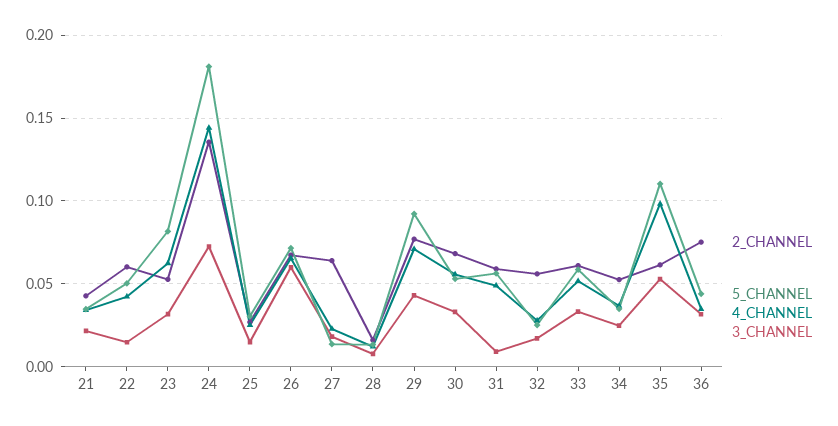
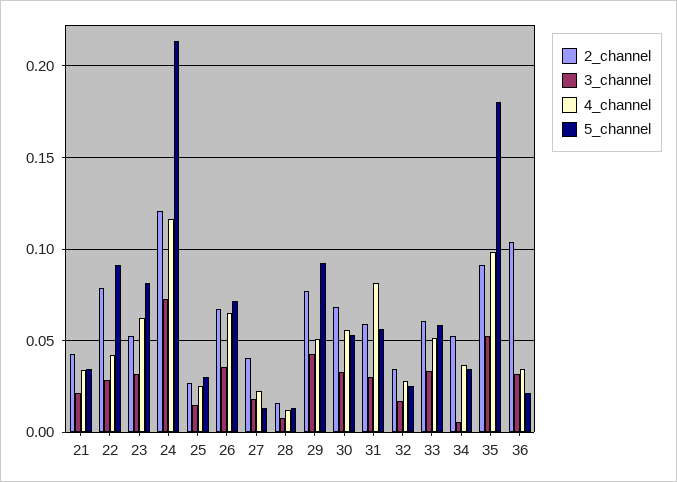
  {
    "2_CHANNEL": {
      "21": 0.045,
-     "22": 0.06,
+     "22": 0.08,
      "23": 0.055,
-     "24": 0.135,
+     "24": 0.12,
      "25": 0.025,
      "26": 0.065,
-     "27": 0.065,
+     "27": 0.04,
      "28": 0.015,
      "29": 0.075,
      "30": 0.07,
      "31": 0.06,
-     "32": 0.055,
+     "32": 0.035,
      "33": 0.06,
      "34": 0.055,
-     "35": 0.06,
+     "35": 0.09,
-     "36": 0.075
+     "36": 0.105
    },
    "5_CHANNEL": {
      "21": 0.035,
-     "22": 0.05,
+     "22": 0.09,
      "23": 0.08,
-     "24": 0.18,
+     "24": 0.215,
      "25": 0.03,
      "26": 0.07,
      "27": 0.015,
      "28": 0.015,
      "29": 0.09,
      "30": 0.055,
      "31": 0.055,
      "32": 0.025,
      "33": 0.06,
      "34": 0.035,
-     "35": 0.11,
+     "35": 0.18,
-     "36": 0.045
+     "36": 0.02
    },
    "4_CHANNEL": {
      "21": 0.035,
      "22": 0.04,
      "23": 0.06,
-     "24": 0.145,
+     "24": 0.115,
      "25": 0.025,
      "26": 0.065,
      "27": 0.025,
      "28": 0.01,
-     "29": 0.07,
+     "29": 0.05,
      "30": 0.055,
-     "31": 0.05,
+     "31": 0.08,
      "32": 0.03,
      "33": 0.05,
      "34": 0.035,
      "35": 0.1,
      "36": 0.035
    },
    "3_CHANNEL": {
      "21": 0.02,
-     "22": 0.015,
+     "22": 0.03,
      "23": 0.03,
      "24": 0.075,
      "25": 0.015,
-     "26": 0.06,
+     "26": 0.035,
      "27": 0.02,
      "28": 0.01,
      "29": 0.045,
      "30": 0.035,
-     "31": 0.01,
+     "31": 0.03,
      "32": 0.015,
      "33": 0.035,
-     "34": 0.025,
+     "34": 0.005,
      "35": 0.055,
      "36": 0.03
    }
  }

